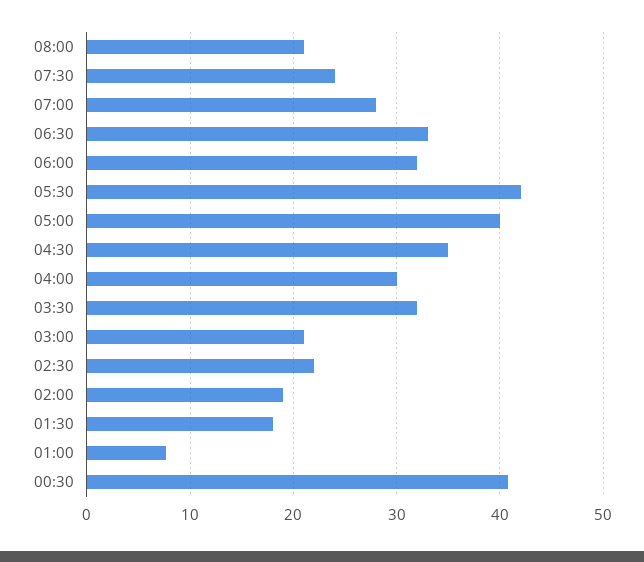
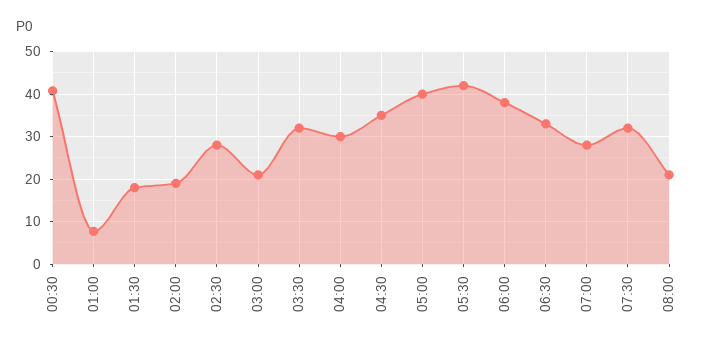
  {
    "08:00": 21,
-   "07:30": 24,
+   "07:30": 32,
    "07:00": 28,
    "06:30": 33,
-   "06:00": 32,
+   "06:00": 38,
    "05:30": 42,
    "05:00": 40,
    "04:30": 35,
    "04:00": 30,
    "03:30": 32,
    "03:00": 21,
-   "02:30": 22,
+   "02:30": 28,
    "02:00": 19,
    "01:30": 18,
    "01:00": 8,
    "00:30": 41
  }

